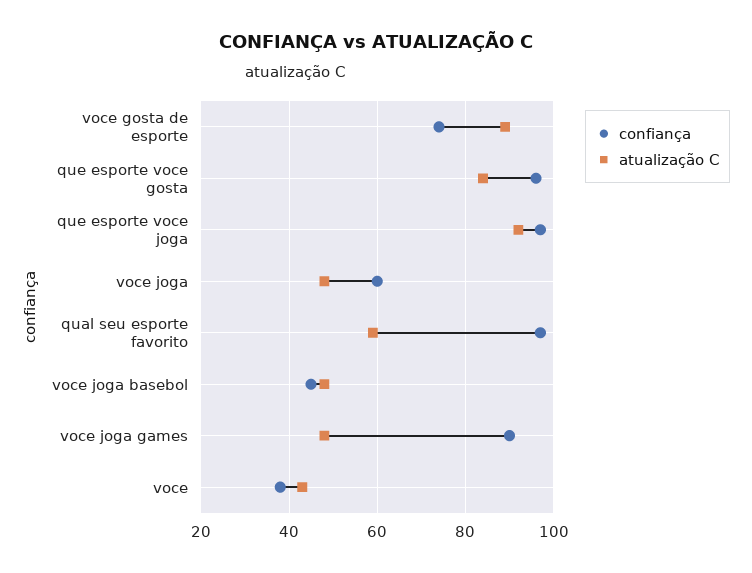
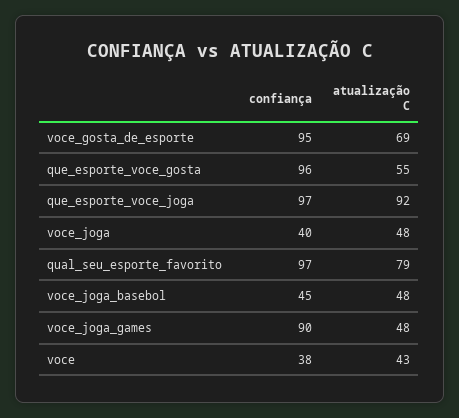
  {
    "confiança": {
-     "voce gosta de esporte": 75,
+     "voce gosta de esporte": 95,
      "que esporte voce gosta": 96,
      "que esporte voce joga": 97,
-     "voce joga": 60,
+     "voce joga": 40,
      "qual seu esporte favorito": 97,
      "voce joga basebol": 45,
      "voce joga games": 90,
      "voce": 38
    },
    "atualização C": {
-     "voce gosta de esporte": 90,
+     "voce gosta de esporte": 69,
-     "que esporte voce gosta": 85,
+     "que esporte voce gosta": 55,
      "que esporte voce joga": 92,
      "voce joga": 48,
-     "qual seu esporte favorito": 60,
+     "qual seu esporte favorito": 79,
      "voce joga basebol": 48,
      "voce joga games": 48,
      "voce": 43
    }
  }

